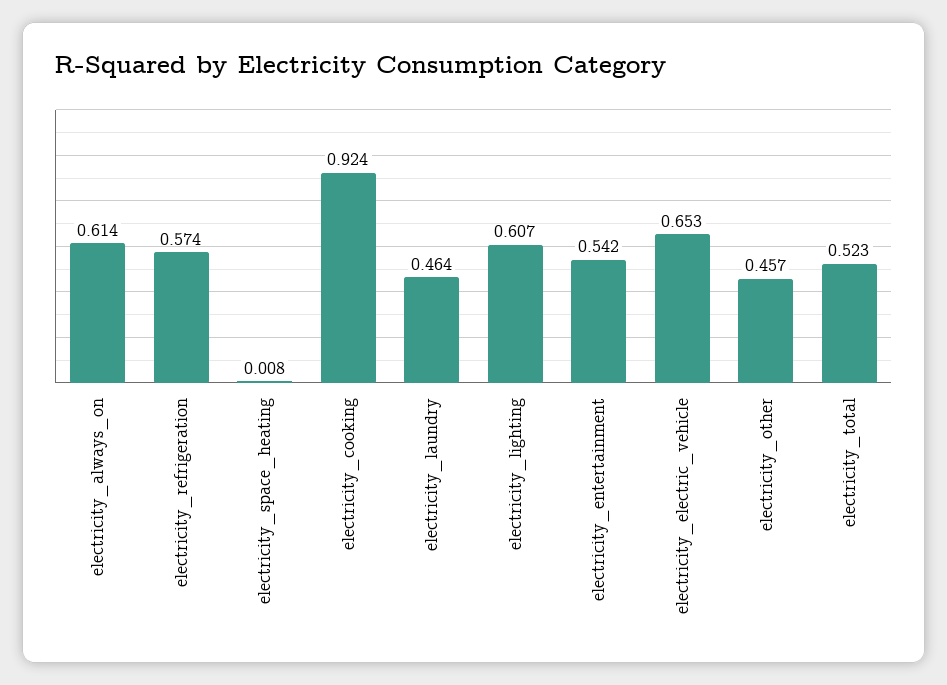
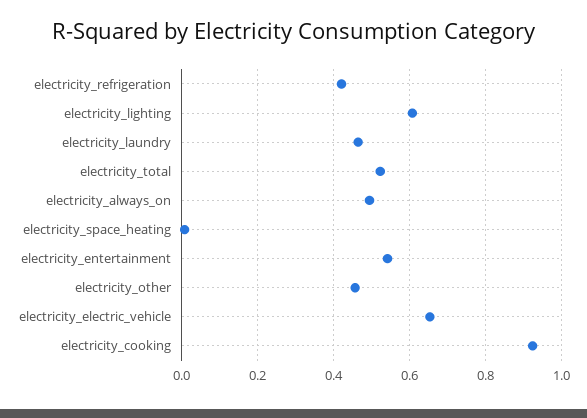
  {
-   "electricity_always_on": 0.614,
+   "electricity_always_on": 0.5,
-   "electricity_refrigeration": 0.574,
+   "electricity_refrigeration": 0.42,
    "electricity_space_heating": 0.008,
    "electricity_cooking": 0.924,
    "electricity_laundry": 0.464,
    "electricity_lighting": 0.607,
    "electricity_entertainment": 0.542,
    "electricity_electric_vehicle": 0.653,
    "electricity_other": 0.457,
    "electricity_total": 0.523
  }

